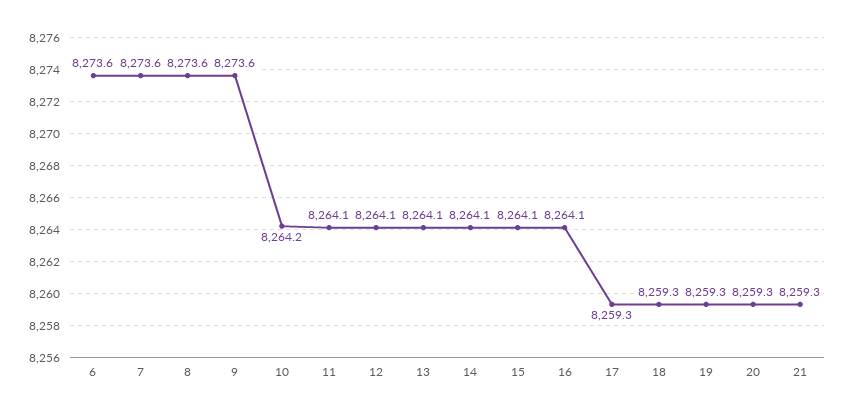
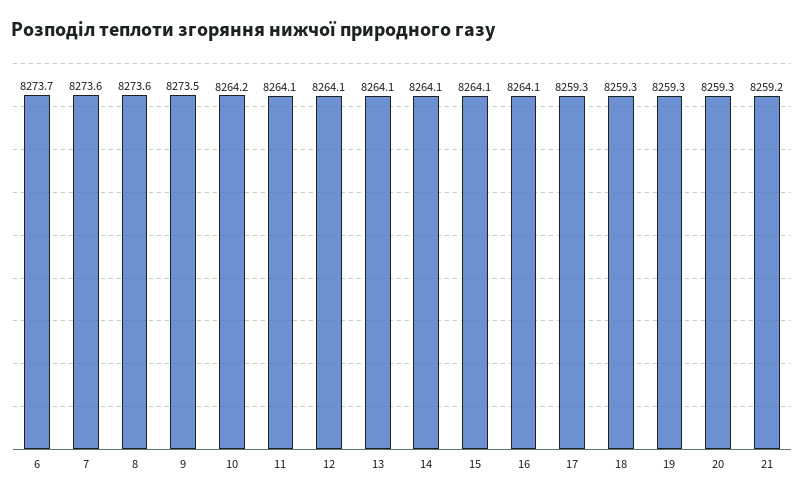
  {
-   "6": 8273.6,
+   "6": 8273.7,
    "7": 8273.6,
    "8": 8273.6,
-   "9": 8273.6,
+   "9": 8273.5,
    "10": 8264.2,
    "11": 8264.1,
    "12": 8264.1,
    "13": 8264.1,
    "14": 8264.1,
    "15": 8264.1,
    "16": 8264.1,
    "17": 8259.3,
    "18": 8259.3,
    "19": 8259.3,
    "20": 8259.3,
-   "21": 8259.3
+   "21": 8259.2
  }

